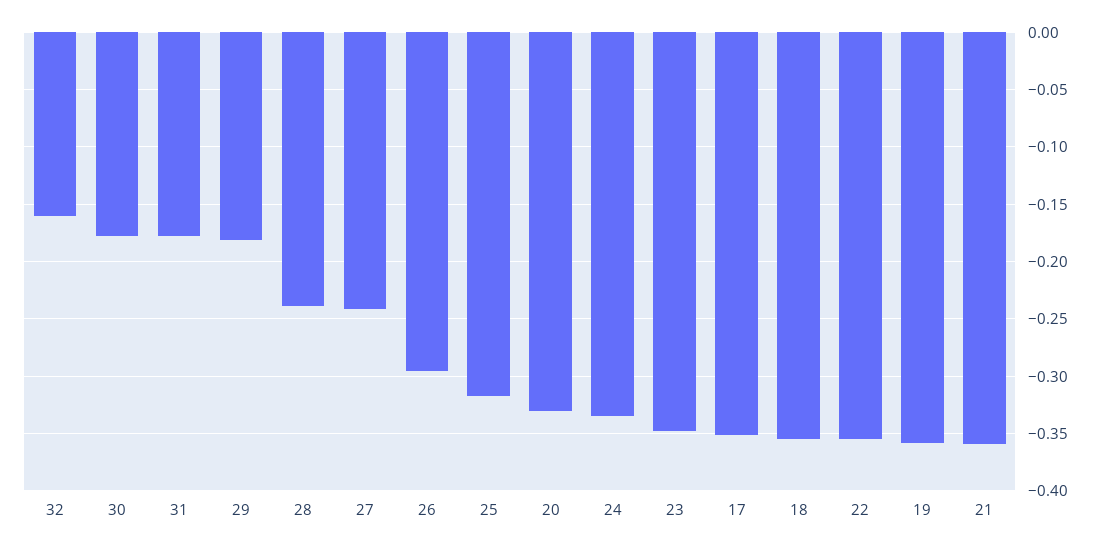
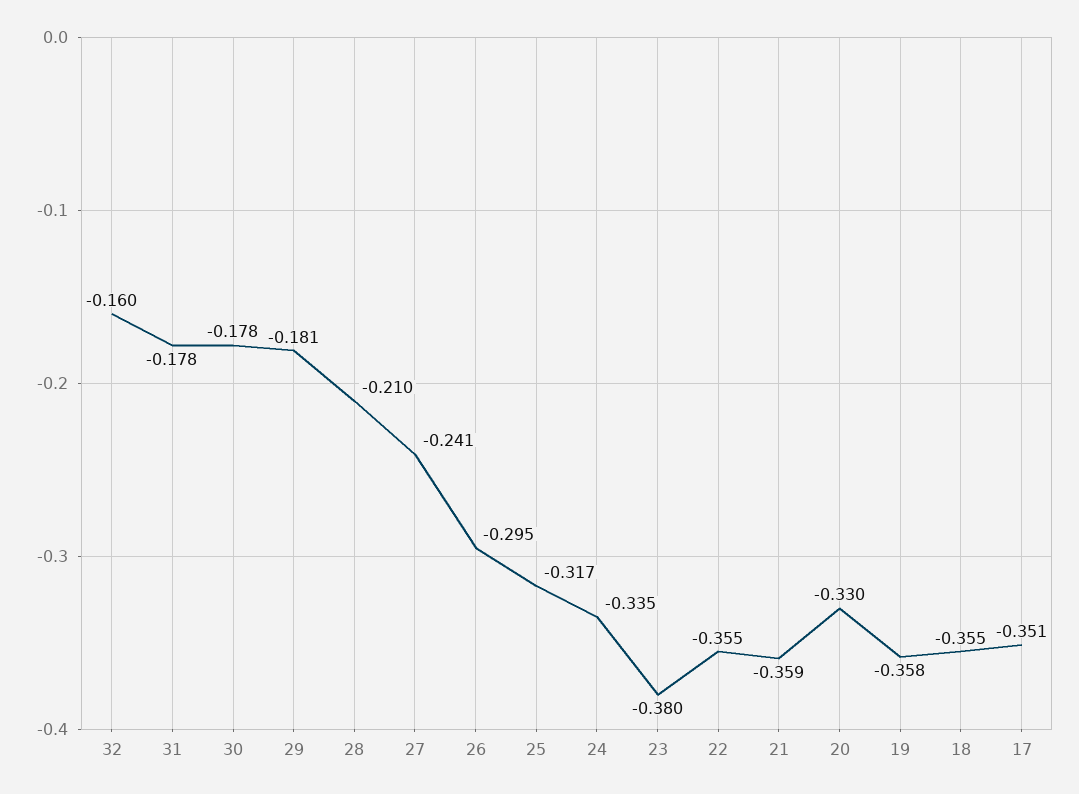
  {
    "32": -0.16,
    "30": -0.178,
    "31": -0.178,
    "29": -0.181,
-   "28": -0.24,
+   "28": -0.21,
    "27": -0.241,
    "26": -0.295,
    "25": -0.317,
    "20": -0.33,
    "24": -0.335,
-   "23": -0.35,
+   "23": -0.38,
    "17": -0.351,
    "18": -0.355,
    "22": -0.355,
    "19": -0.358,
    "21": -0.359
  }

